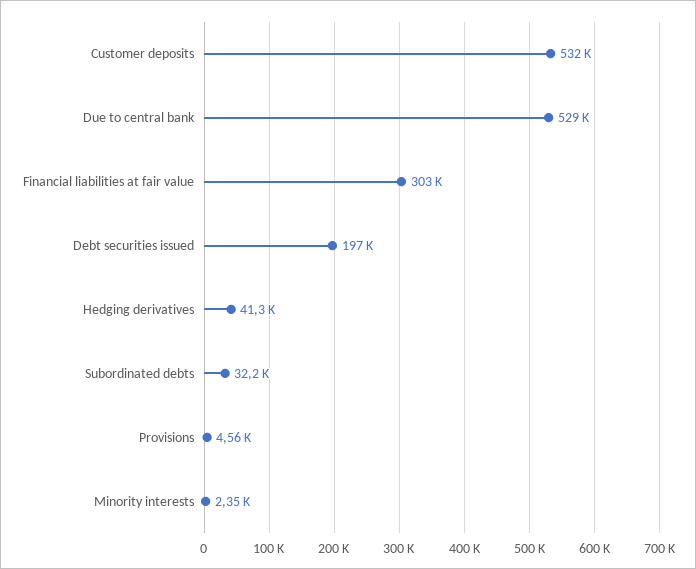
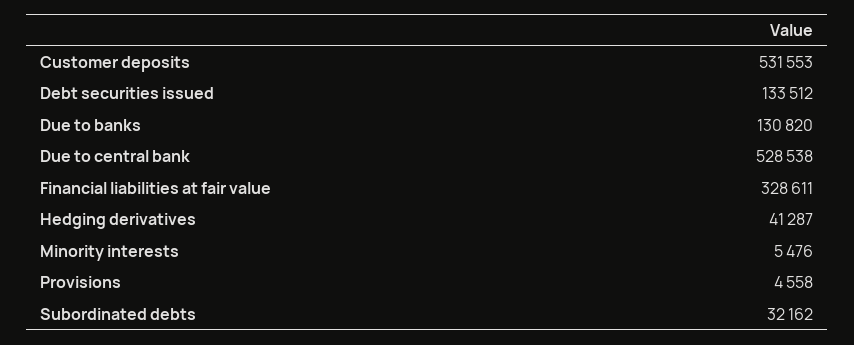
  {
    "Customer deposits": 531553,
    "Due to central bank": 528538,
-   "Financial liabilities at fair value": 303000,
+   "Financial liabilities at fair value": 328611,
-   "Debt securities issued": 197000,
+   "Debt securities issued": 133512,
    "Hedging derivatives": 41287,
    "Subordinated debts": 32162,
    "Provisions": 4558,
-   "Minority interests": 2350
+   "Minority interests": 5476,
+   "Due to banks": 130820
  }

